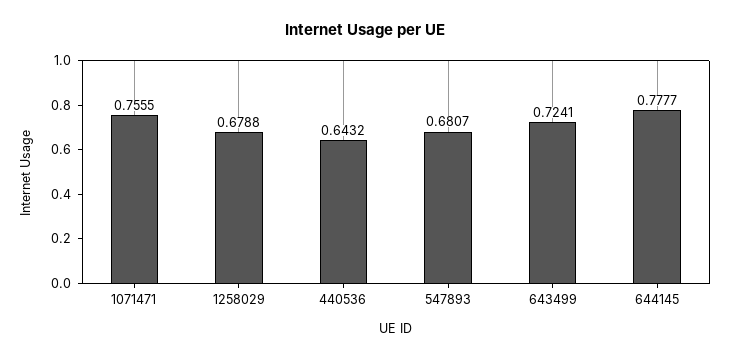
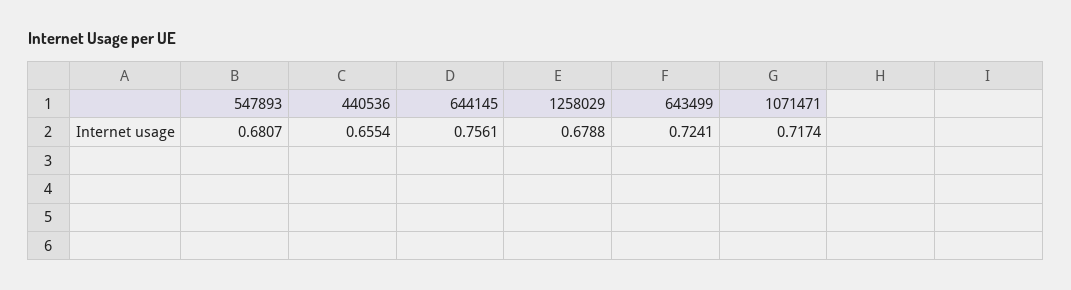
  {
-   "1071471": 0.7555,
+   "1071471": 0.7174,
    "1258029": 0.6788,
-   "440536": 0.6432,
+   "440536": 0.6554,
    "547893": 0.6807,
    "643499": 0.7241,
-   "644145": 0.7777
+   "644145": 0.7561
  }

